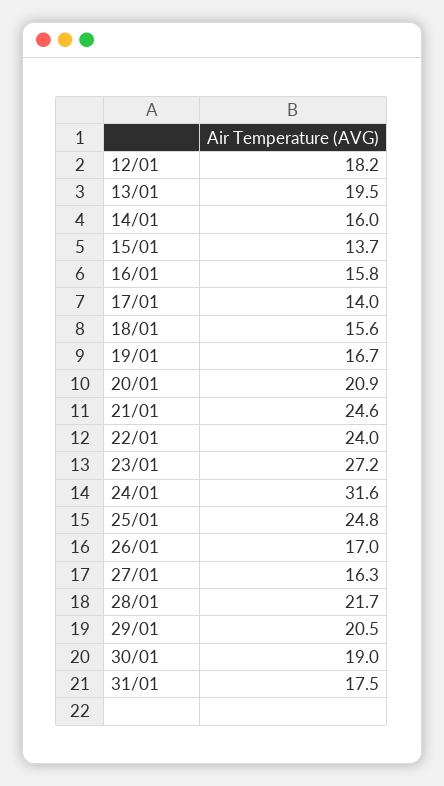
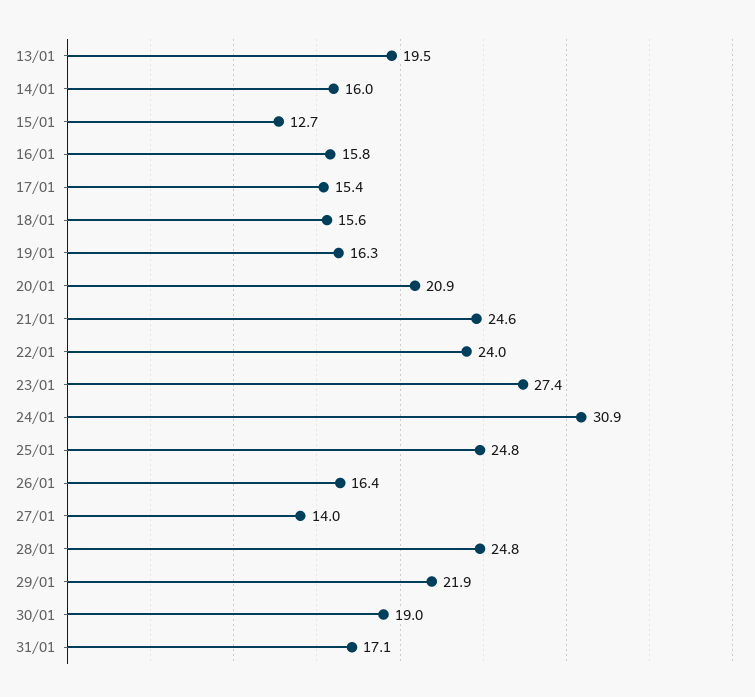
  {
-   "12/01": 18.2,
    "13/01": 19.5,
    "14/01": 16,
-   "15/01": 13.7,
+   "15/01": 12.7,
    "16/01": 15.8,
-   "17/01": 14,
+   "17/01": 15.4,
    "18/01": 15.6,
-   "19/01": 16.7,
+   "19/01": 16.3,
    "20/01": 20.9,
    "21/01": 24.6,
    "22/01": 24,
-   "23/01": 27.2,
+   "23/01": 27.4,
-   "24/01": 31.6,
+   "24/01": 30.9,
    "25/01": 24.8,
-   "26/01": 17,
+   "26/01": 16.4,
-   "27/01": 16.3,
+   "27/01": 14,
-   "28/01": 21.7,
+   "28/01": 24.8,
-   "29/01": 20.5,
+   "29/01": 21.9,
    "30/01": 19,
-   "31/01": 17.5
+   "31/01": 17.1
  }

